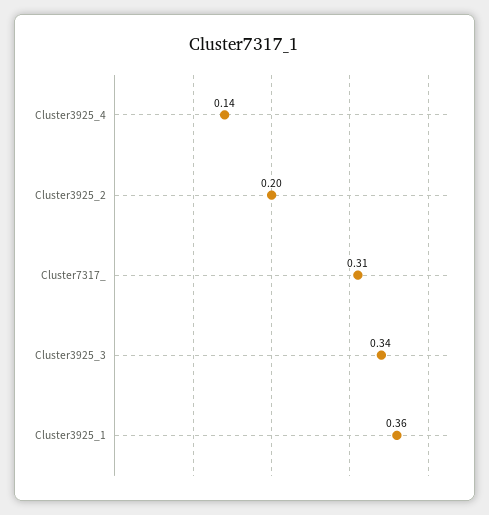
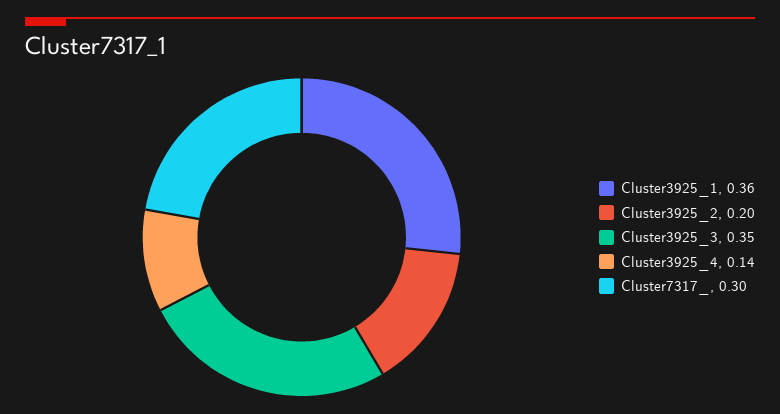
  {
    "Cluster3925_4": 0.14,
    "Cluster3925_2": 0.2,
-   "Cluster7317_": 0.31,
+   "Cluster7317_": 0.3,
-   "Cluster3925_3": 0.34,
+   "Cluster3925_3": 0.35,
    "Cluster3925_1": 0.36
  }

